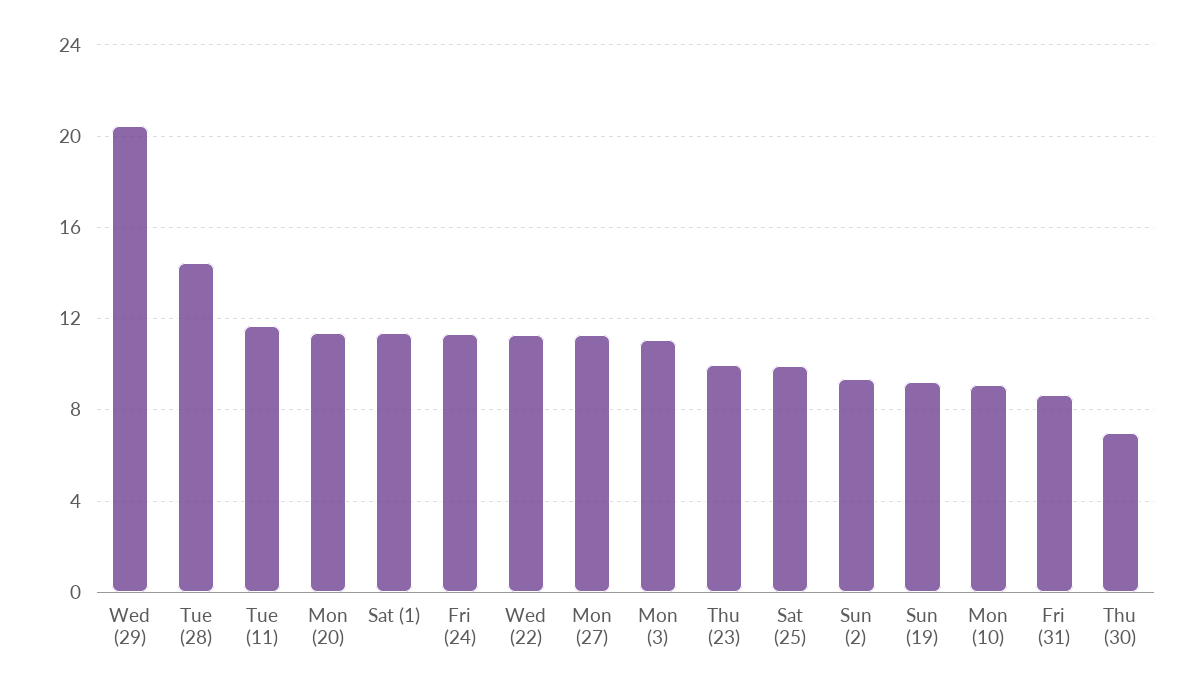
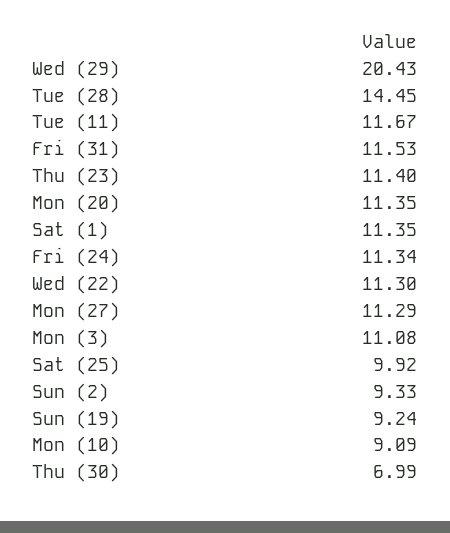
  {
    "Wed (29)": 20.43,
    "Tue (28)": 14.45,
    "Tue (11)": 11.67,
    "Mon (20)": 11.35,
    "Sat (1)": 11.35,
    "Fri (24)": 11.34,
    "Wed (22)": 11.3,
    "Mon (27)": 11.29,
    "Mon (3)": 11.08,
-   "Thu (23)": 10,
+   "Thu (23)": 11.4,
    "Sat (25)": 9.92,
    "Sun (2)": 9.33,
    "Sun (19)": 9.24,
    "Mon (10)": 9.09,
-   "Fri (31)": 8.5,
+   "Fri (31)": 11.53,
    "Thu (30)": 6.99
  }

